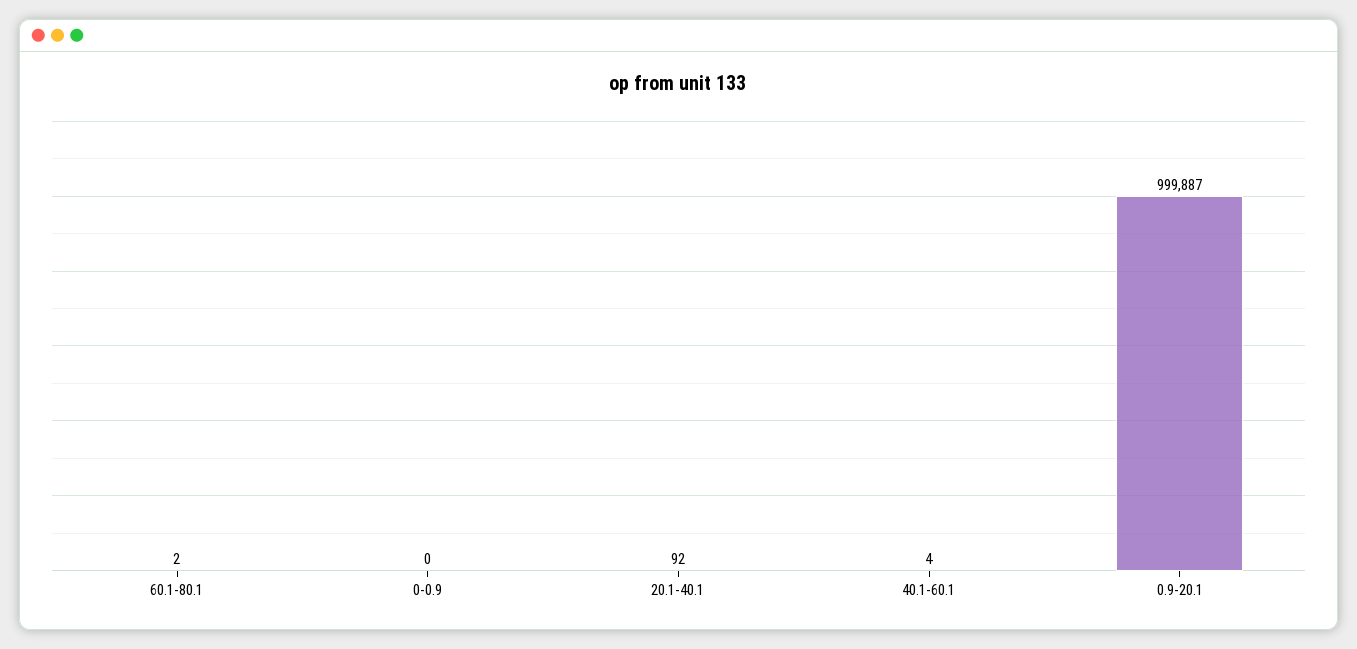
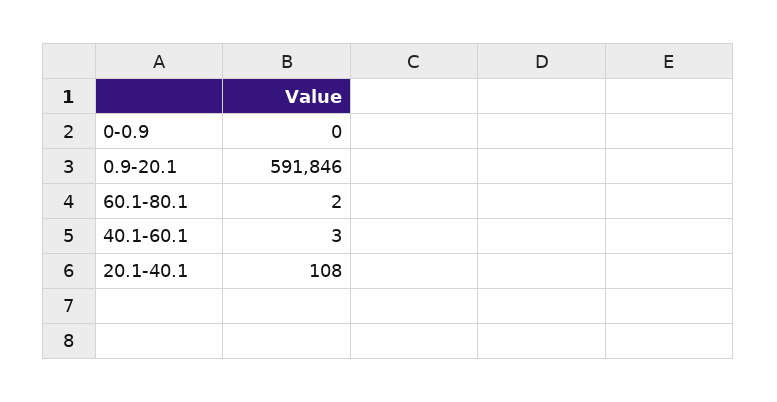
  {
    "60.1-80.1": 2,
    "0-0.9": 0,
-   "20.1-40.1": 92,
+   "20.1-40.1": 108,
-   "40.1-60.1": 4,
+   "40.1-60.1": 3,
-   "0.9-20.1": 999887
+   "0.9-20.1": 591846
  }

